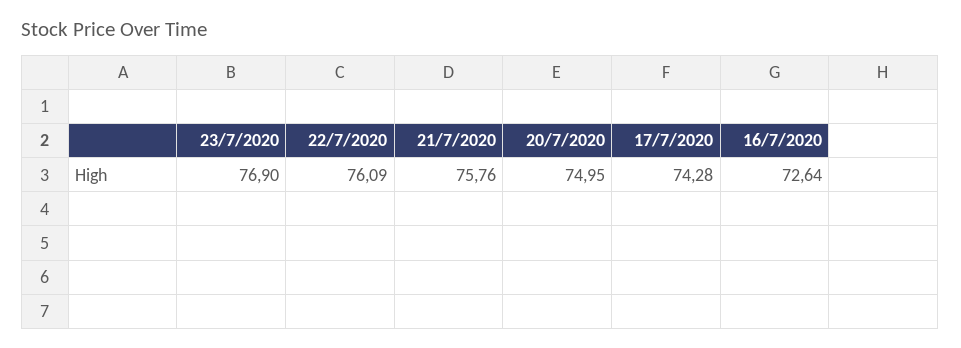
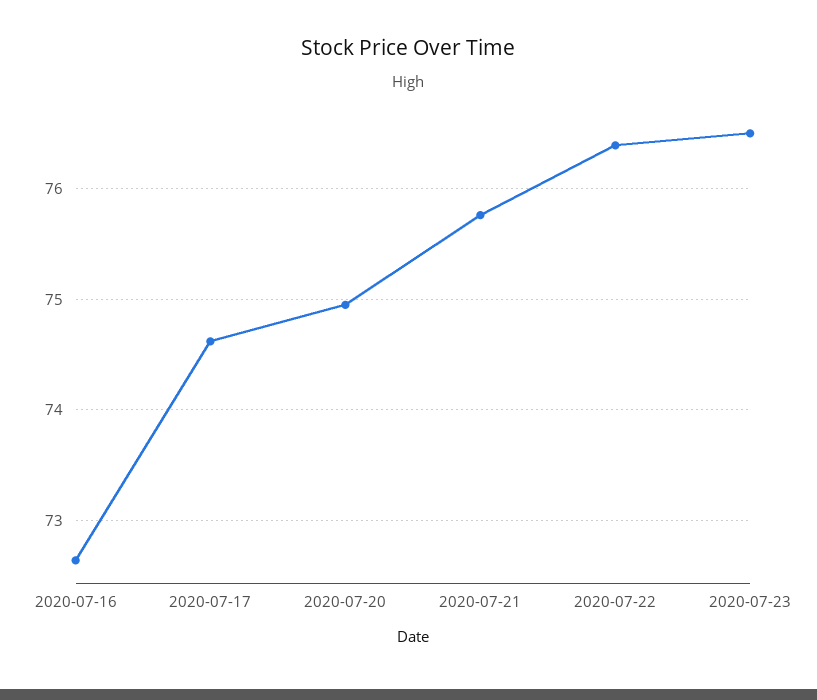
  {
-   "23/7/2020": 76.9,
+   "23/7/2020": 76.5,
-   "22/7/2020": 76.09,
+   "22/7/2020": 76.4,
    "21/7/2020": 75.76,
    "20/7/2020": 74.95,
-   "17/7/2020": 74.28,
+   "17/7/2020": 74.6,
    "16/7/2020": 72.64
  }

